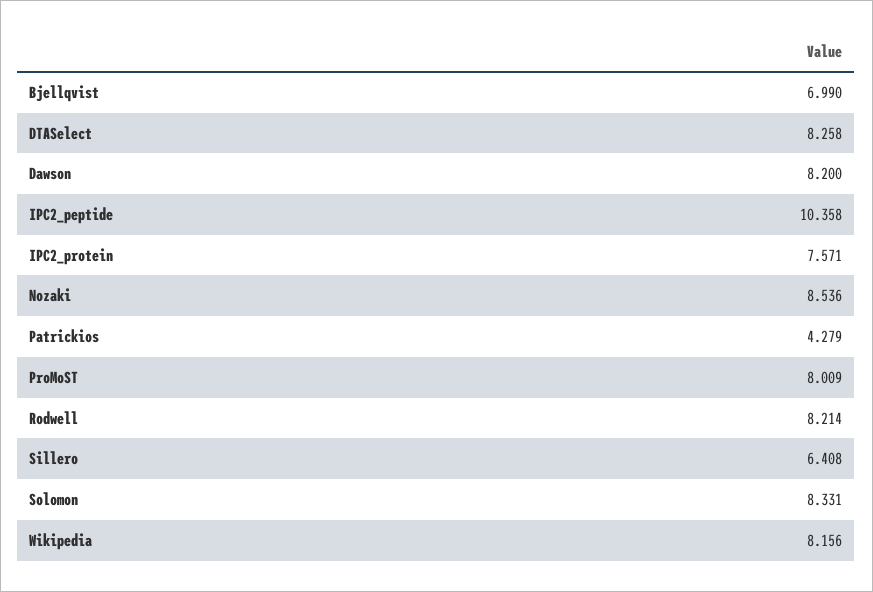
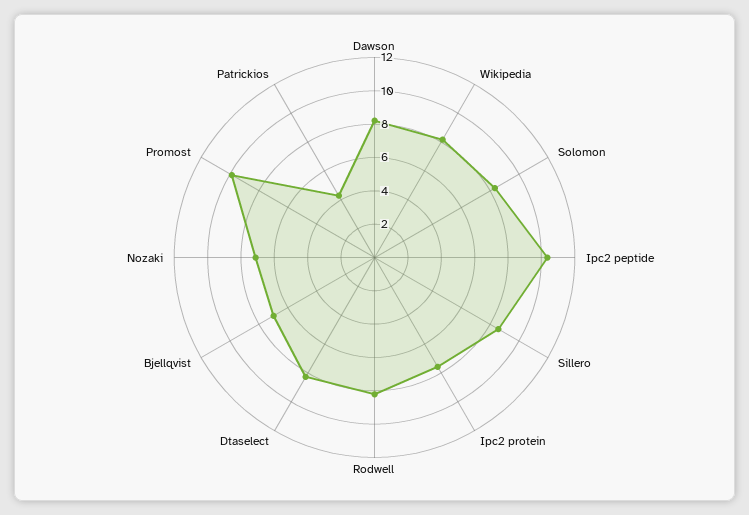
  {
    "Bjellqvist": 6.99,
    "DTASelect": 8.258,
    "Dawson": 8.2,
    "IPC2_peptide": 10.358,
    "IPC2_protein": 7.571,
-   "Nozaki": 8.536,
+   "Nozaki": 7,
    "Patrickios": 4.279,
-   "ProMoST": 8.009,
+   "ProMoST": 10,
    "Rodwell": 8.214,
-   "Sillero": 6.408,
+   "Sillero": 8.5,
    "Solomon": 8.331,
    "Wikipedia": 8.156
  }

